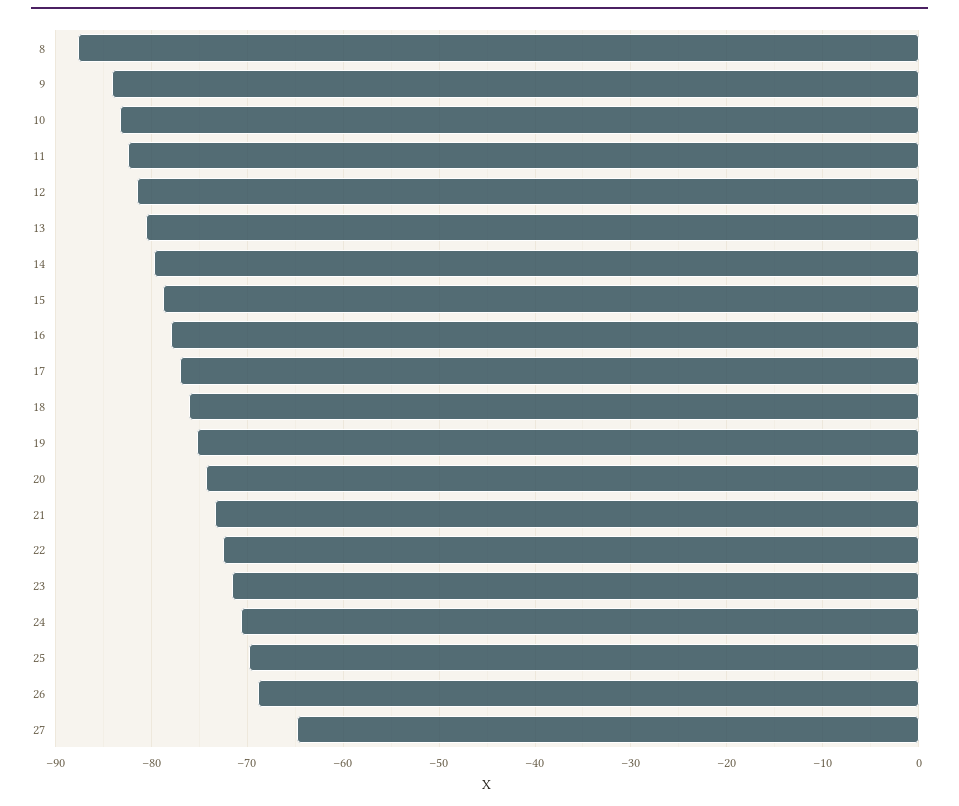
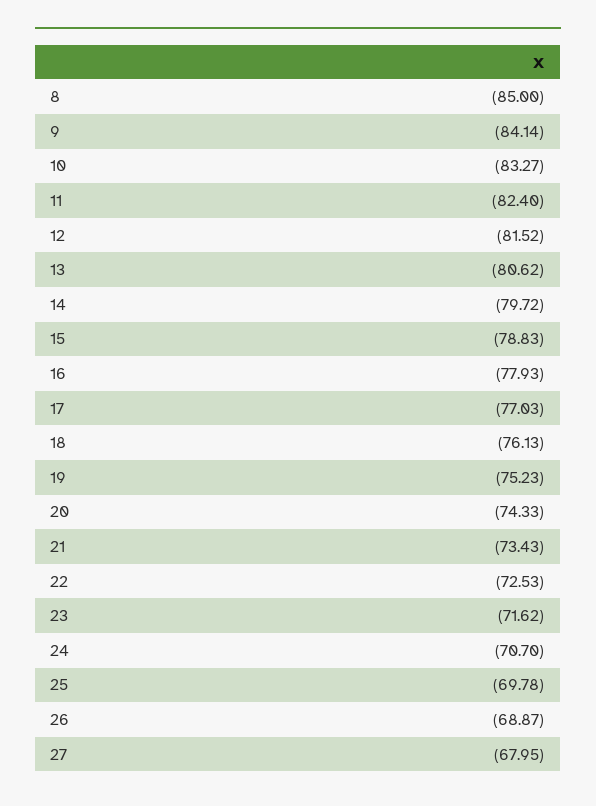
  {
-   "8": -88,
+   "8": -85,
    "9": -84.14,
    "10": -83.27,
    "11": -82.4,
    "12": -81.52,
    "13": -80.62,
    "14": -79.72,
    "15": -78.83,
    "16": -77.93,
    "17": -77.03,
    "18": -76.13,
    "19": -75.23,
    "20": -74.33,
    "21": -73.43,
    "22": -72.53,
    "23": -71.62,
    "24": -70.7,
    "25": -69.78,
    "26": -68.87,
-   "27": -65
+   "27": -67.95
  }

